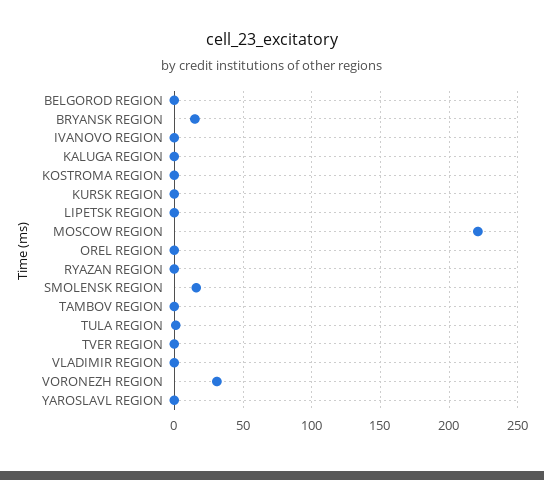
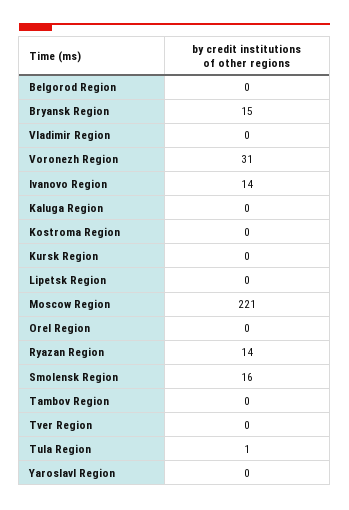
  {
    "BELGOROD REGION": 0,
    "BRYANSK REGION": 15,
-   "IVANOVO REGION": 0,
+   "IVANOVO REGION": 14,
    "KALUGA REGION": 0,
    "KOSTROMA REGION": 0,
    "KURSK REGION": 0,
    "LIPETSK REGION": 0,
    "MOSCOW REGION": 221,
    "OREL REGION": 0,
-   "RYAZAN REGION": 0,
+   "RYAZAN REGION": 14,
    "SMOLENSK REGION": 16,
    "TAMBOV REGION": 0,
    "TULA REGION": 1,
    "TVER REGION": 0,
    "VLADIMIR REGION": 0,
    "VORONEZH REGION": 31,
    "YAROSLAVL REGION": 0
  }

